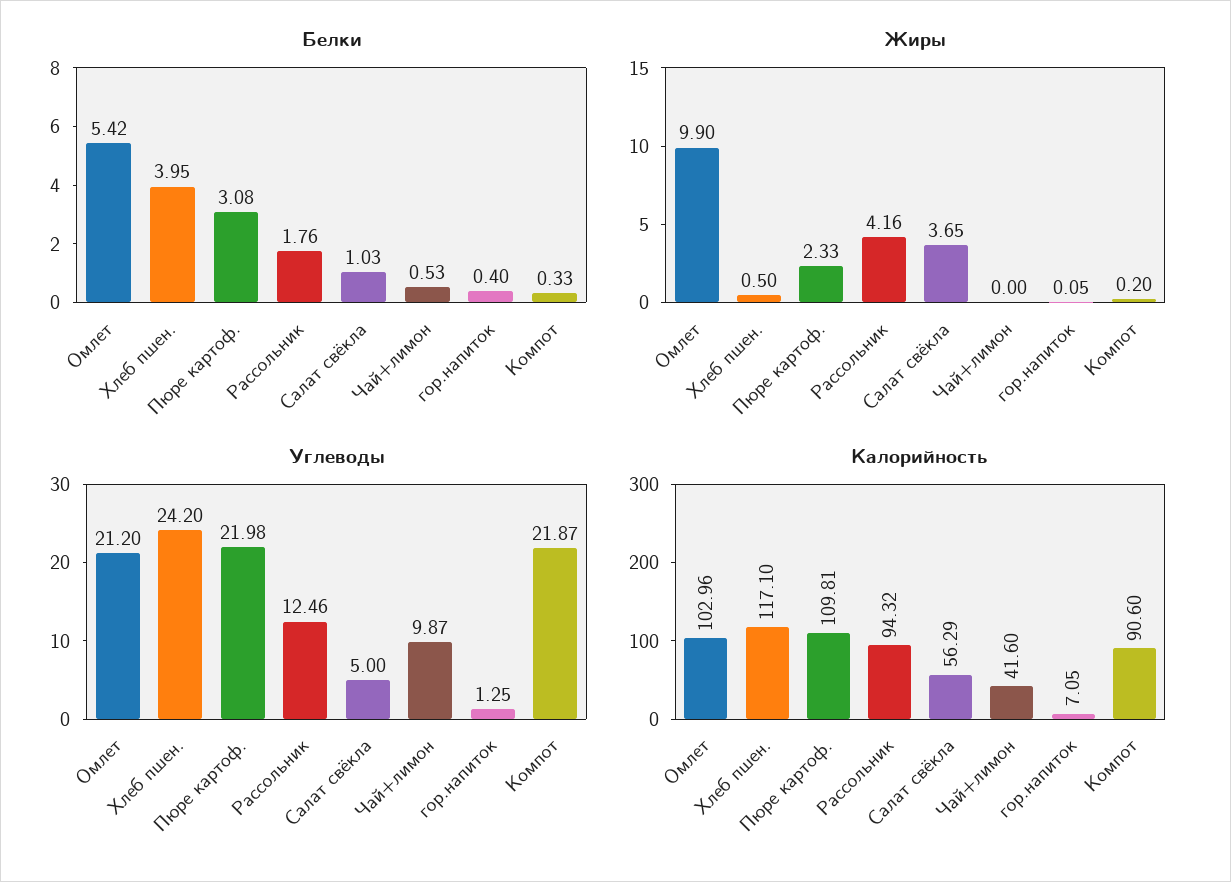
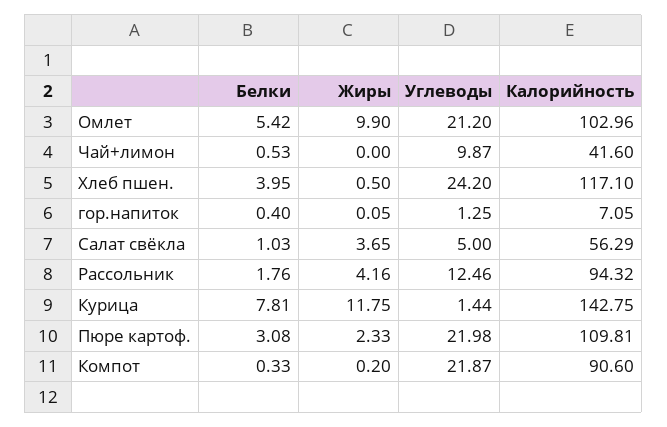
  {
    "Белки": {
      "Омлет": 5.42,
      "Хлеб пшен.": 3.95,
      "Пюре картоф.": 3.08,
      "Рассольник": 1.76,
      "Салат свёкла": 1.03,
      "Чай+лимон": 0.53,
      "гор.напиток": 0.4,
-     "Компот": 0.33
+     "Компот": 0.33,
+     "Курица": 7.81
    },
    "Жиры": {
      "Омлет": 9.9,
      "Хлеб пшен.": 0.5,
      "Пюре картоф.": 2.33,
      "Рассольник": 4.16,
      "Салат свёкла": 3.65,
      "Чай+лимон": 0,
      "гор.напиток": 0.05,
-     "Компот": 0.2
+     "Компот": 0.2,
+     "Курица": 11.75
    },
    "Углеводы": {
      "Омлет": 21.2,
      "Хлеб пшен.": 24.2,
      "Пюре картоф.": 21.98,
      "Рассольник": 12.46,
      "Салат свёкла": 5,
      "Чай+лимон": 9.87,
      "гор.напиток": 1.25,
-     "Компот": 21.87
+     "Компот": 21.87,
+     "Курица": 1.44
    },
    "Калорийность": {
      "Омлет": 102.96,
      "Хлеб пшен.": 117.1,
      "Пюре картоф.": 109.81,
      "Рассольник": 94.32,
      "Салат свёкла": 56.29,
      "Чай+лимон": 41.6,
      "гор.напиток": 7.05,
-     "Компот": 90.6
+     "Компот": 90.6,
+     "Курица": 142.75
    }
  }

